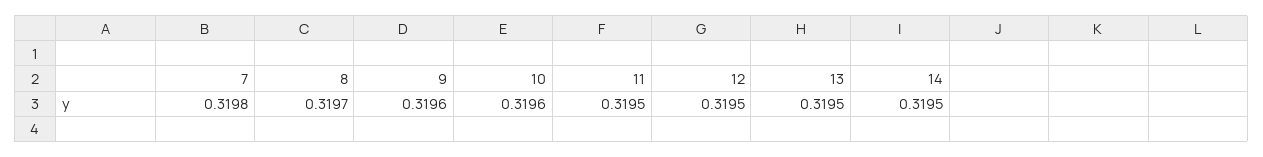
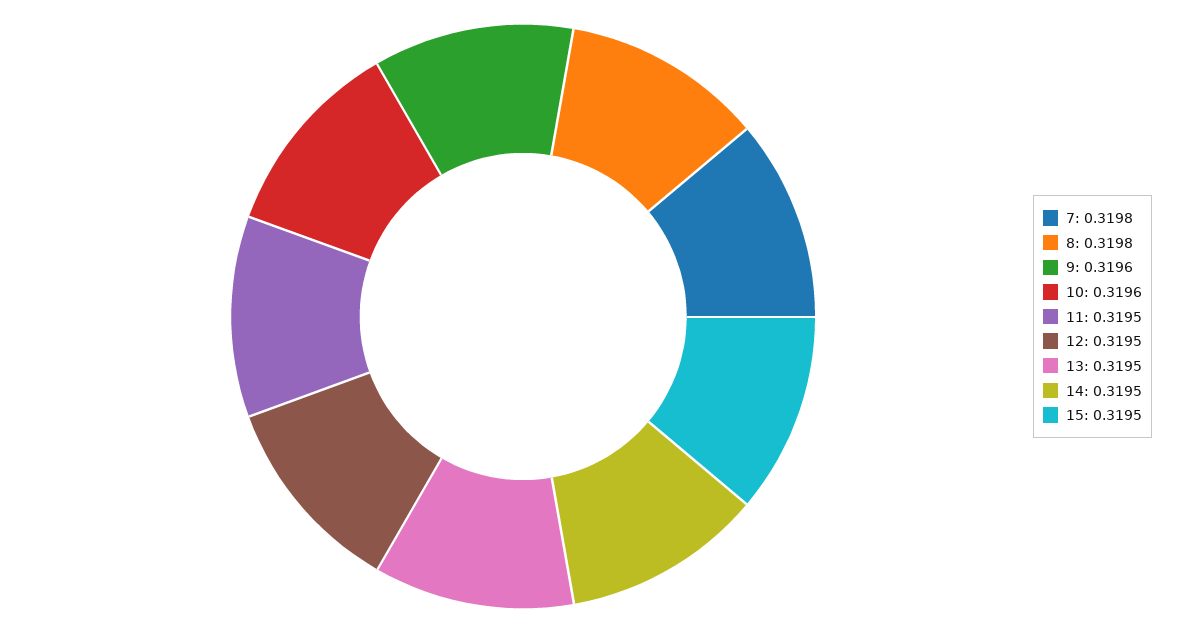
  {
    "7": 0.3198,
-   "8": 0.3197,
+   "8": 0.3198,
    "9": 0.3196,
    "10": 0.3196,
    "11": 0.3195,
    "12": 0.3195,
    "13": 0.3195,
-   "14": 0.3195
+   "14": 0.3195,
+   "15": 0.3195
  }

